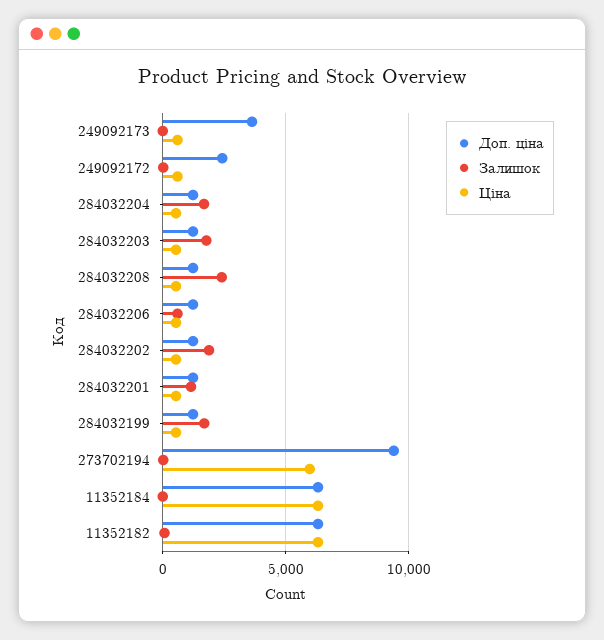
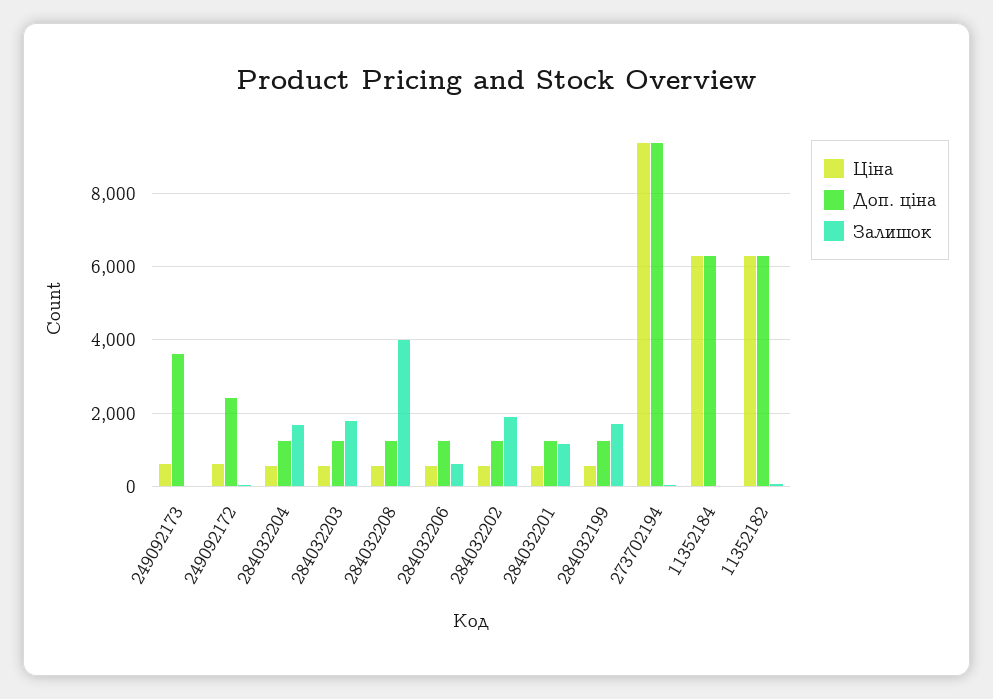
  {
    "Доп. ціна": {
      "249092173": 3600,
      "249092172": 2400,
      "284032204": 1200,
      "284032203": 1200,
      "284032208": 1200,
      "284032206": 1200,
      "284032202": 1200,
      "284032201": 1200,
      "284032199": 1200,
      "273702194": 9400,
      "11352184": 6400,
      "11352182": 6400
    },
    "Залишок": {
      "249092173": 0,
      "249092172": 0,
      "284032204": 1600,
      "284032203": 1800,
-     "284032208": 2500,
+     "284032208": 4000,
      "284032206": 600,
      "284032202": 1800,
      "284032201": 1200,
      "284032199": 1600,
      "273702194": 0,
      "11352184": 0,
      "11352182": 0
    },
    "Ціна": {
      "249092173": 600,
      "249092172": 600,
      "284032204": 600,
      "284032203": 600,
      "284032208": 600,
      "284032206": 600,
      "284032202": 600,
      "284032201": 600,
      "284032199": 600,
-     "273702194": 6000,
+     "273702194": 9400,
      "11352184": 6400,
      "11352182": 6400
    }
  }

